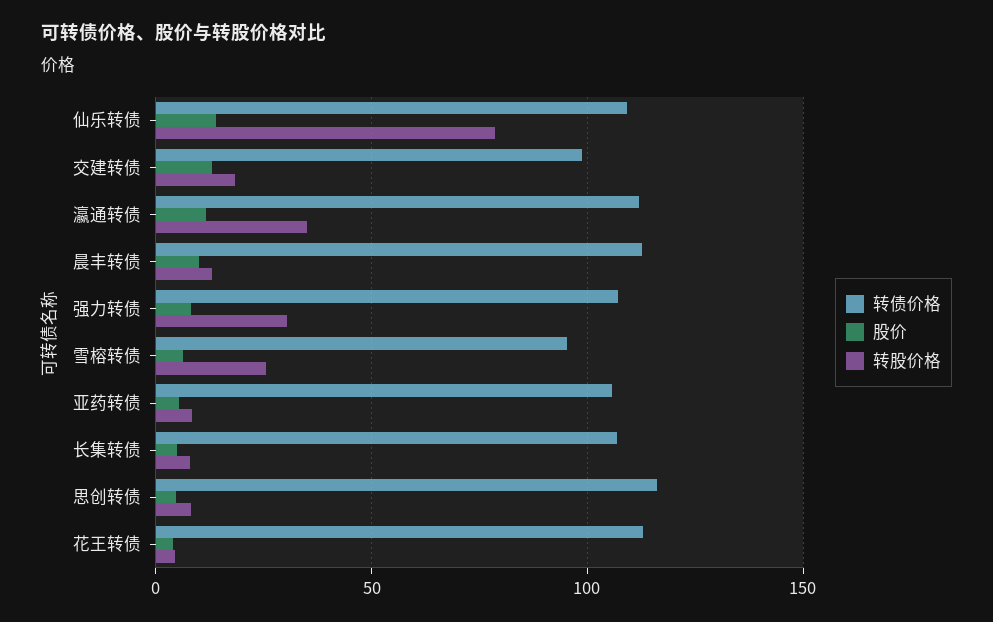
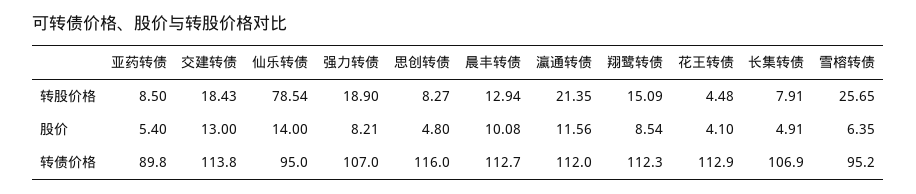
  {
    "转债价格": {
-     "仙乐转债": 110,
+     "仙乐转债": 95,
-     "交建转债": 100,
+     "交建转债": 113.8,
      "瀛通转债": 112,
      "晨丰转债": 112.7,
      "强力转债": 107,
      "雪榕转债": 95.2,
-     "亚药转债": 105,
+     "亚药转债": 89.8,
      "长集转债": 106.9,
      "思创转债": 116,
-     "花王转债": 112.9
+     "花王转债": 112.9,
+     "翔鹭转债": 112.3
    },
    "股价": {
      "仙乐转债": 14,
      "交建转债": 13,
      "瀛通转债": 11.56,
      "晨丰转债": 10.08,
      "强力转债": 8.21,
      "雪榕转债": 6.35,
      "亚药转债": 5.4,
      "长集转债": 4.91,
      "思创转债": 4.8,
-     "花王转债": 4.1
+     "花王转债": 4.1,
+     "翔鹭转债": 8.54
    },
    "转股价格": {
      "仙乐转债": 78.54,
      "交建转债": 18.43,
-     "瀛通转债": 35,
+     "瀛通转债": 21.35,
      "晨丰转债": 12.94,
-     "强力转债": 30,
+     "强力转债": 18.9,
      "雪榕转债": 25.65,
      "亚药转债": 8.5,
      "长集转债": 7.91,
      "思创转债": 8.27,
-     "花王转债": 4.48
+     "花王转债": 4.48,
+     "翔鹭转债": 15.09
    }
  }

